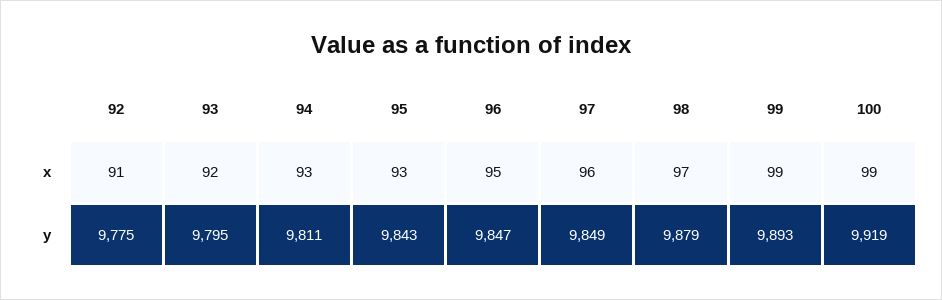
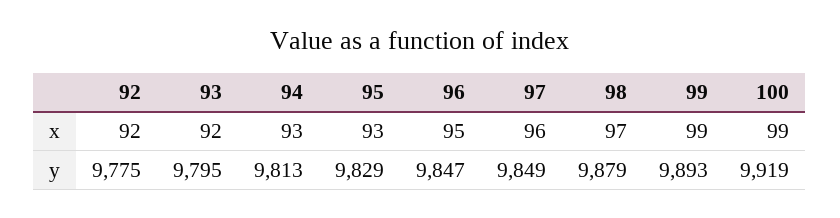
  {
    "92": {
-     "x": 91,
+     "x": 92,
      "y": 9775
    },
    "93": {
      "x": 92,
      "y": 9795
    },
    "94": {
      "x": 93,
-     "y": 9811
+     "y": 9813
    },
    "95": {
      "x": 93,
-     "y": 9843
+     "y": 9829
    },
    "96": {
      "x": 95,
      "y": 9847
    },
    "97": {
      "x": 96,
      "y": 9849
    },
    "98": {
      "x": 97,
      "y": 9879
    },
    "99": {
      "x": 99,
      "y": 9893
    },
    "100": {
      "x": 99,
      "y": 9919
    }
  }

